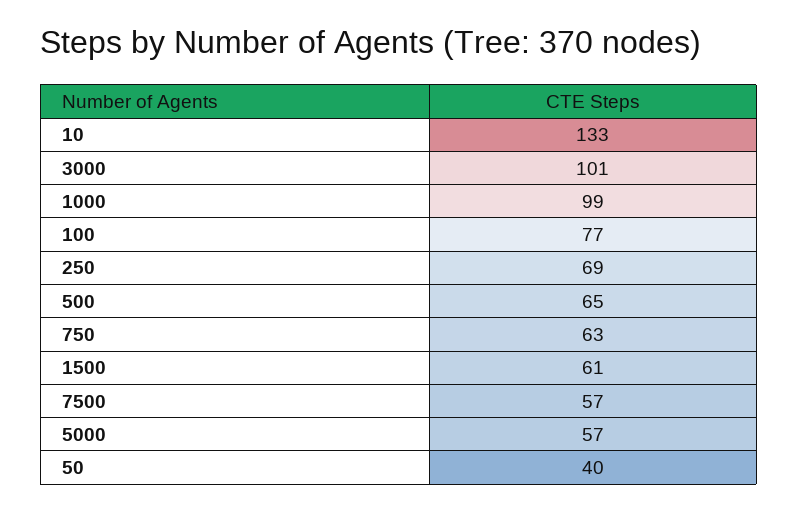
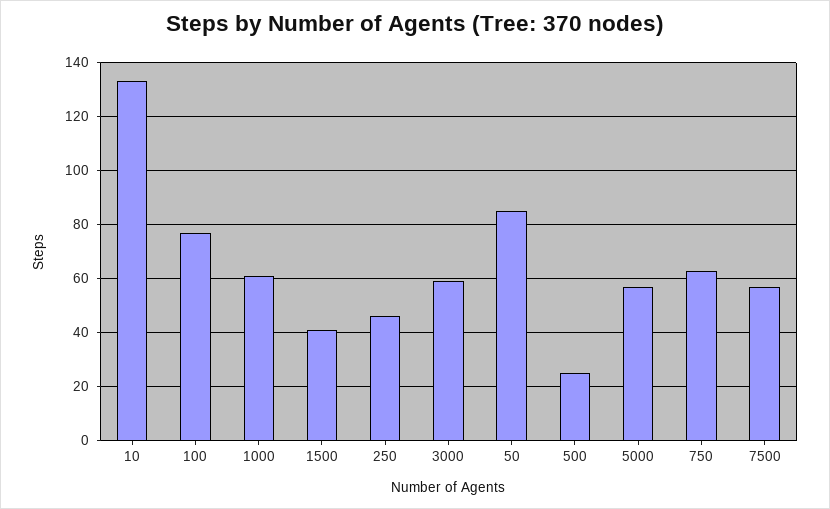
  {
    "10": 133,
-   "3000": 101,
+   "3000": 60,
-   "1000": 99,
+   "1000": 60,
    "100": 77,
-   "250": 69,
+   "250": 45,
-   "500": 65,
+   "500": 25,
    "750": 63,
-   "1500": 61,
+   "1500": 40,
    "7500": 57,
    "5000": 57,
-   "50": 40
+   "50": 85
  }

